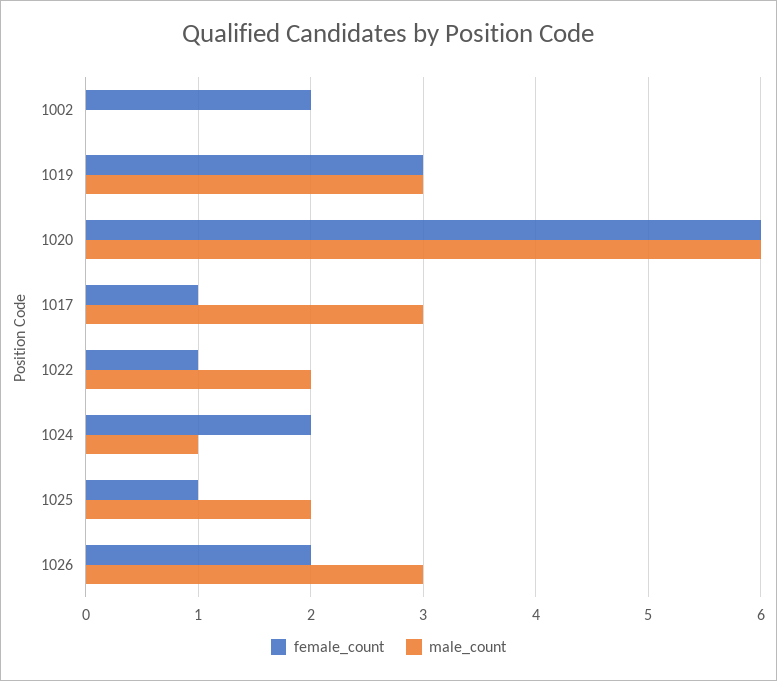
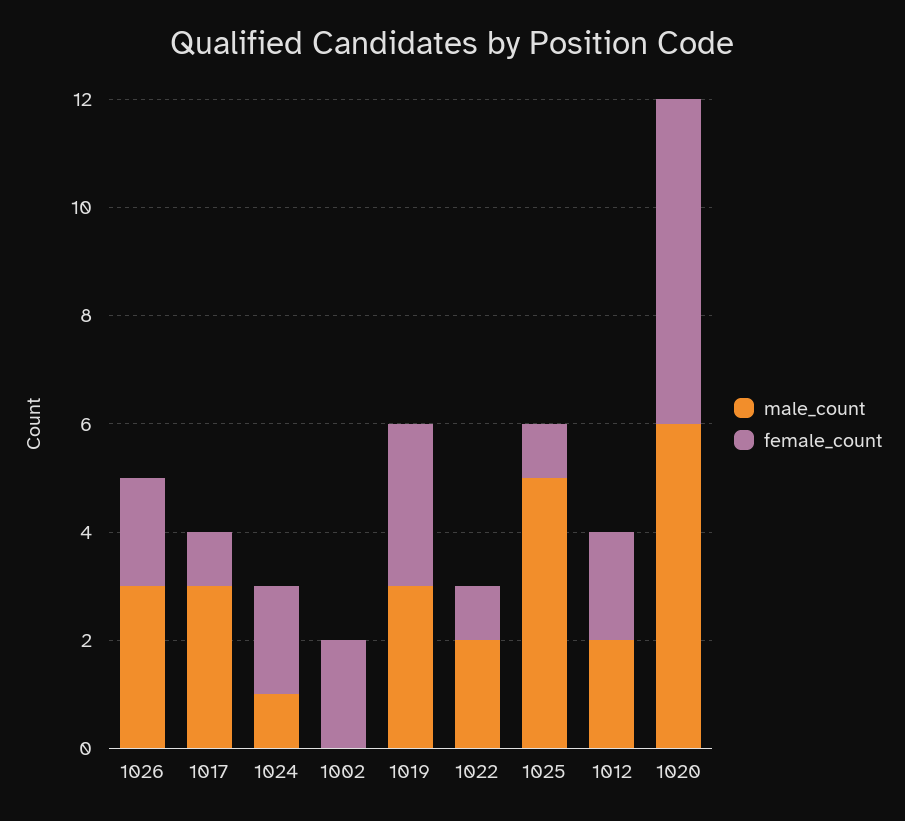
  {
    "female_count": {
      "1002": 2,
      "1019": 3,
      "1020": 6,
      "1017": 1,
      "1022": 1,
      "1024": 2,
      "1025": 1,
-     "1026": 2
+     "1026": 2,
+     "1012": 2
    },
    "male_count": {
      "1002": 0,
      "1019": 3,
      "1020": 6,
      "1017": 3,
      "1022": 2,
      "1024": 1,
-     "1025": 2,
+     "1025": 5,
-     "1026": 3
+     "1026": 3,
+     "1012": 2
    }
  }

